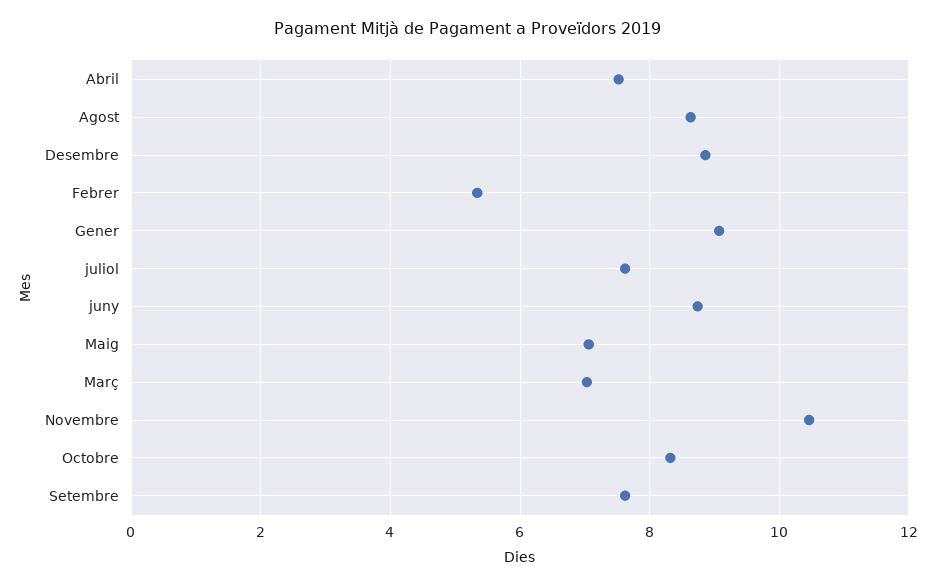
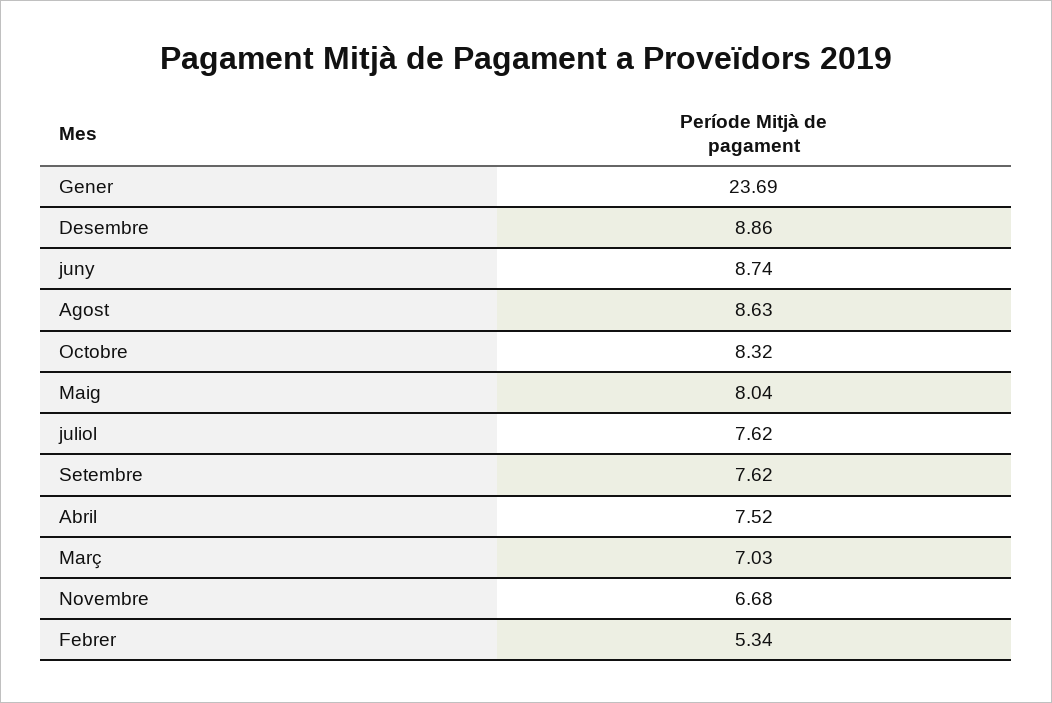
  {
    "Abril": 7.52,
    "Agost": 8.63,
    "Desembre": 8.86,
    "Febrer": 5.34,
-   "Gener": 9,
+   "Gener": 23.69,
    "juliol": 7.62,
    "juny": 8.74,
-   "Maig": 7,
+   "Maig": 8.04,
    "Març": 7.03,
-   "Novembre": 10.4,
+   "Novembre": 6.68,
    "Octobre": 8.32,
    "Setembre": 7.62
  }

